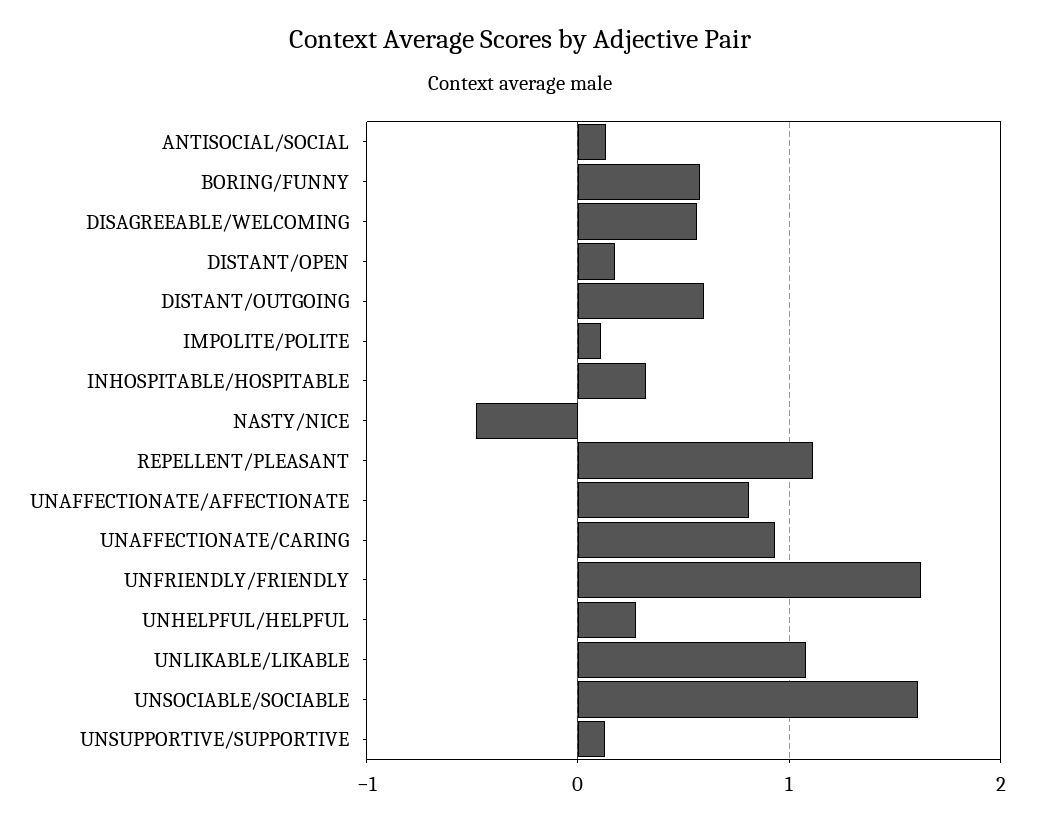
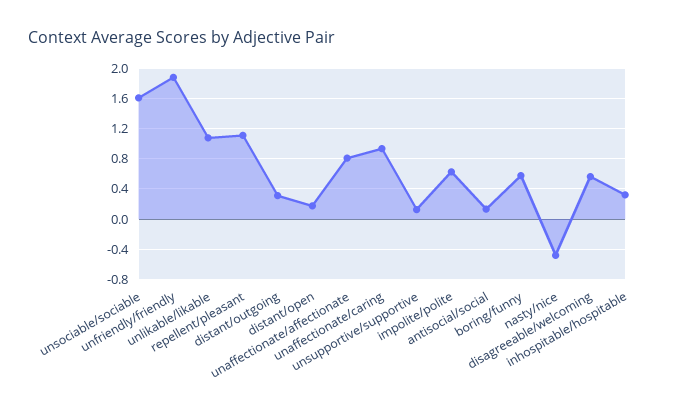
  {
    "ANTISOCIAL/SOCIAL": 0.1,
    "BORING/FUNNY": 0.6,
    "DISAGREEABLE/WELCOMING": 0.6,
    "DISTANT/OPEN": 0.2,
-   "DISTANT/OUTGOING": 0.6,
+   "DISTANT/OUTGOING": 0.3,
-   "IMPOLITE/POLITE": 0.1,
+   "IMPOLITE/POLITE": 0.6,
    "INHOSPITABLE/HOSPITABLE": 0.3,
    "NASTY/NICE": -0.5,
    "REPELLENT/PLEASANT": 1.1,
    "UNAFFECTIONATE/AFFECTIONATE": 0.8,
    "UNAFFECTIONATE/CARING": 0.9,
-   "UNFRIENDLY/FRIENDLY": 1.6,
+   "UNFRIENDLY/FRIENDLY": 1.9,
-   "UNHELPFUL/HELPFUL": 0.3,
    "UNLIKABLE/LIKABLE": 1.1,
    "UNSOCIABLE/SOCIABLE": 1.6,
    "UNSUPPORTIVE/SUPPORTIVE": 0.1
  }

